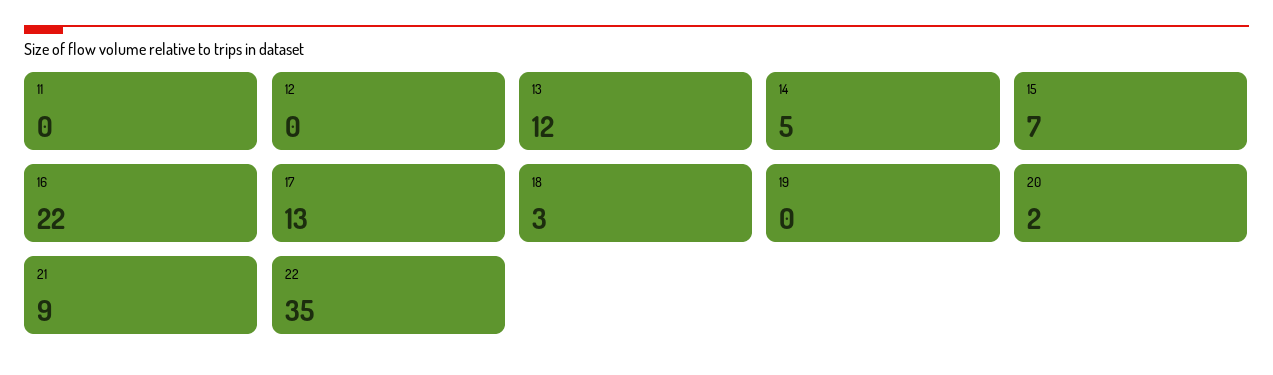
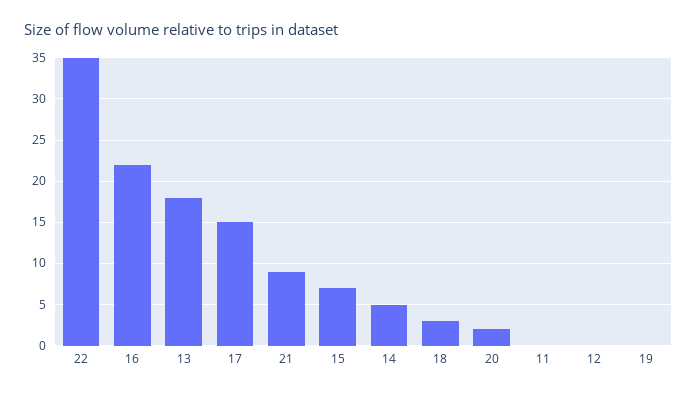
  {
    "11": 0,
    "12": 0,
-   "13": 12,
+   "13": 18,
    "14": 5,
    "15": 7,
    "16": 22,
-   "17": 13,
+   "17": 15,
    "18": 3,
    "19": 0,
    "20": 2,
    "21": 9,
    "22": 35
  }

